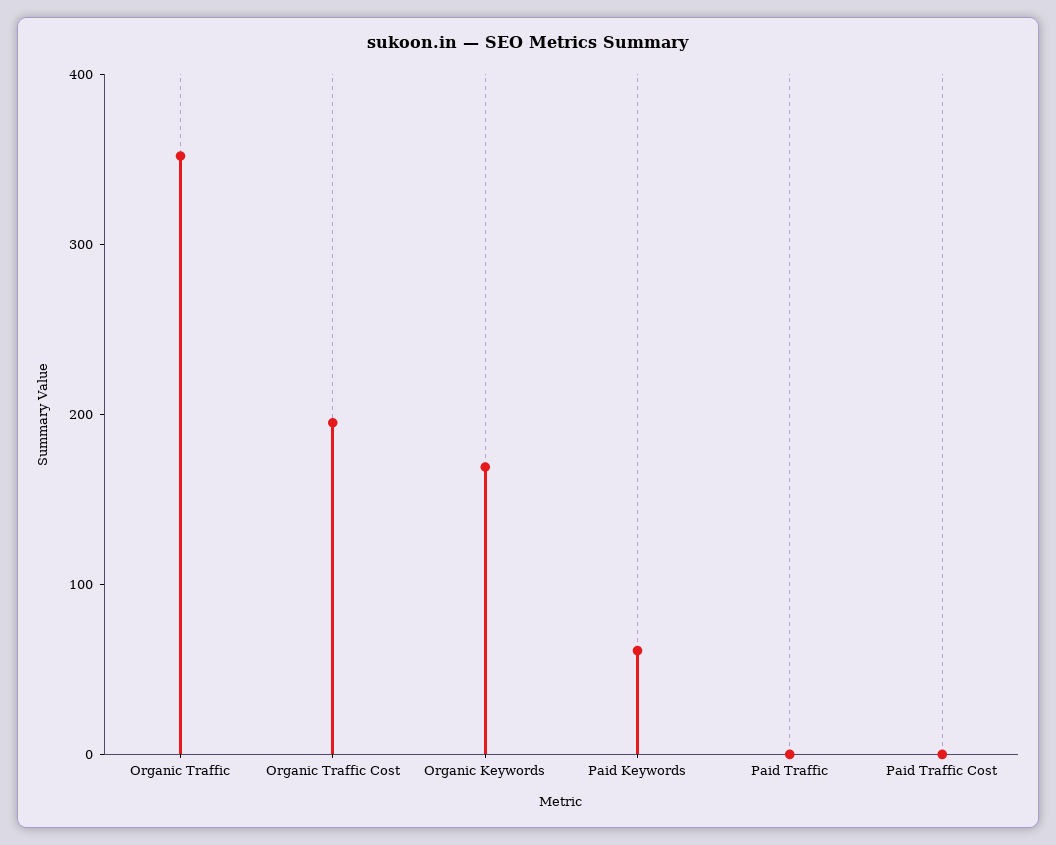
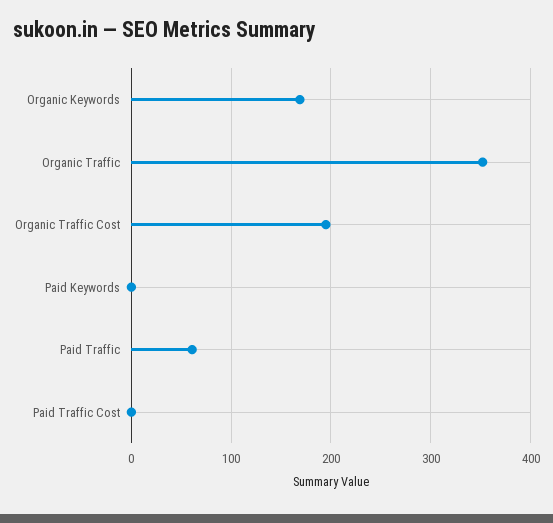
  {
    "Organic Traffic": 350,
    "Organic Traffic Cost": 200,
    "Organic Keywords": 170,
-   "Paid Keywords": 60,
+   "Paid Keywords": 0,
-   "Paid Traffic": 0,
+   "Paid Traffic": 60,
    "Paid Traffic Cost": 0
  }

